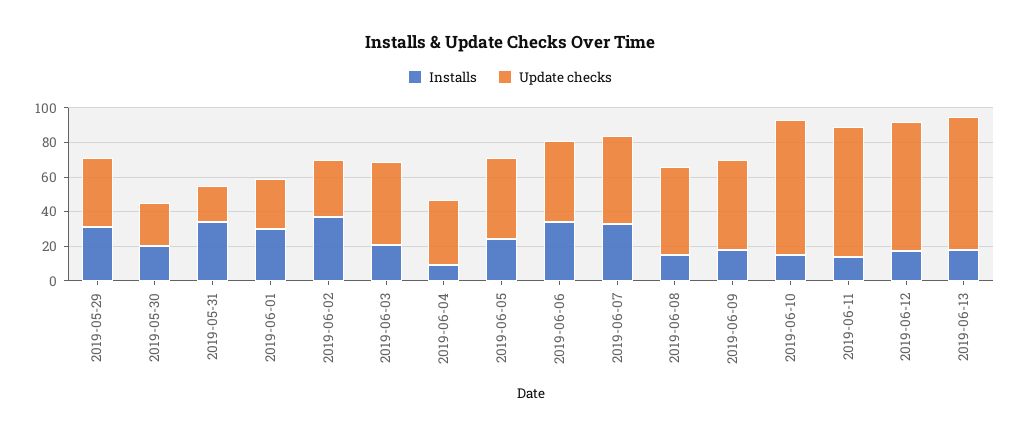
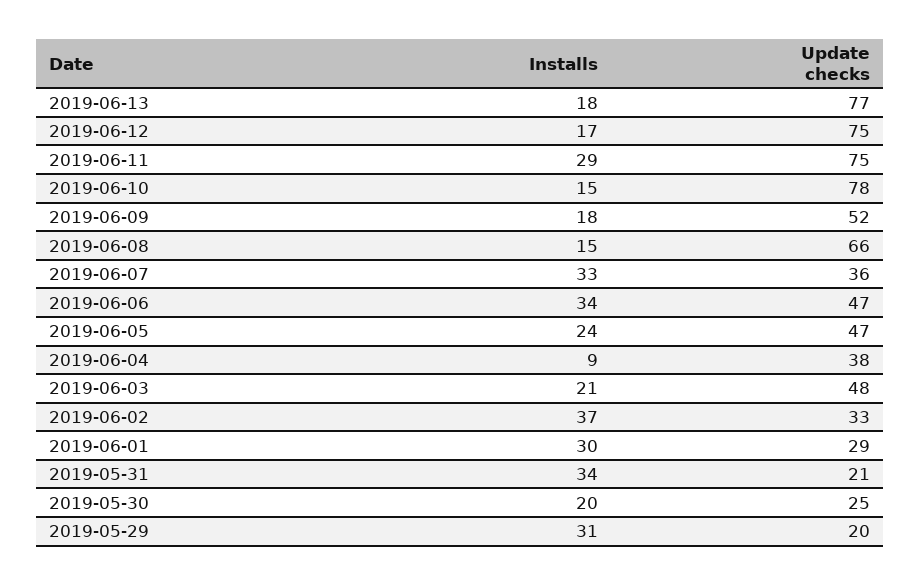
  {
    "Installs": {
      "2019-05-29": 31,
      "2019-05-30": 20,
      "2019-05-31": 34,
      "2019-06-01": 30,
      "2019-06-02": 37,
      "2019-06-03": 21,
      "2019-06-04": 9,
      "2019-06-05": 24,
      "2019-06-06": 34,
      "2019-06-07": 33,
      "2019-06-08": 15,
      "2019-06-09": 18,
      "2019-06-10": 15,
-     "2019-06-11": 15,
+     "2019-06-11": 29,
      "2019-06-12": 17,
      "2019-06-13": 18
    },
    "Update checks": {
-     "2019-05-29": 40,
+     "2019-05-29": 20,
      "2019-05-30": 25,
      "2019-05-31": 21,
      "2019-06-01": 29,
      "2019-06-02": 33,
      "2019-06-03": 48,
      "2019-06-04": 38,
      "2019-06-05": 47,
      "2019-06-06": 47,
-     "2019-06-07": 50,
+     "2019-06-07": 36,
-     "2019-06-08": 50,
+     "2019-06-08": 66,
      "2019-06-09": 52,
      "2019-06-10": 78,
      "2019-06-11": 75,
      "2019-06-12": 75,
      "2019-06-13": 77
    }
  }

